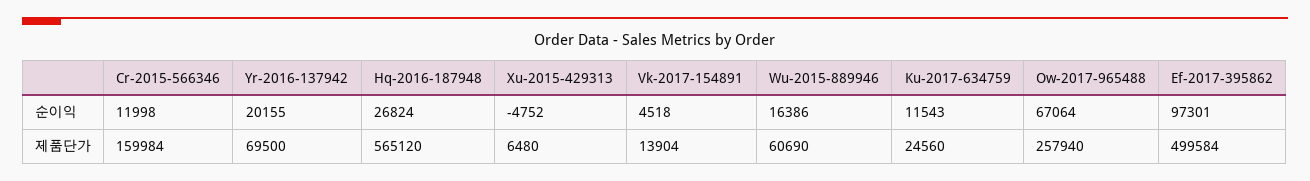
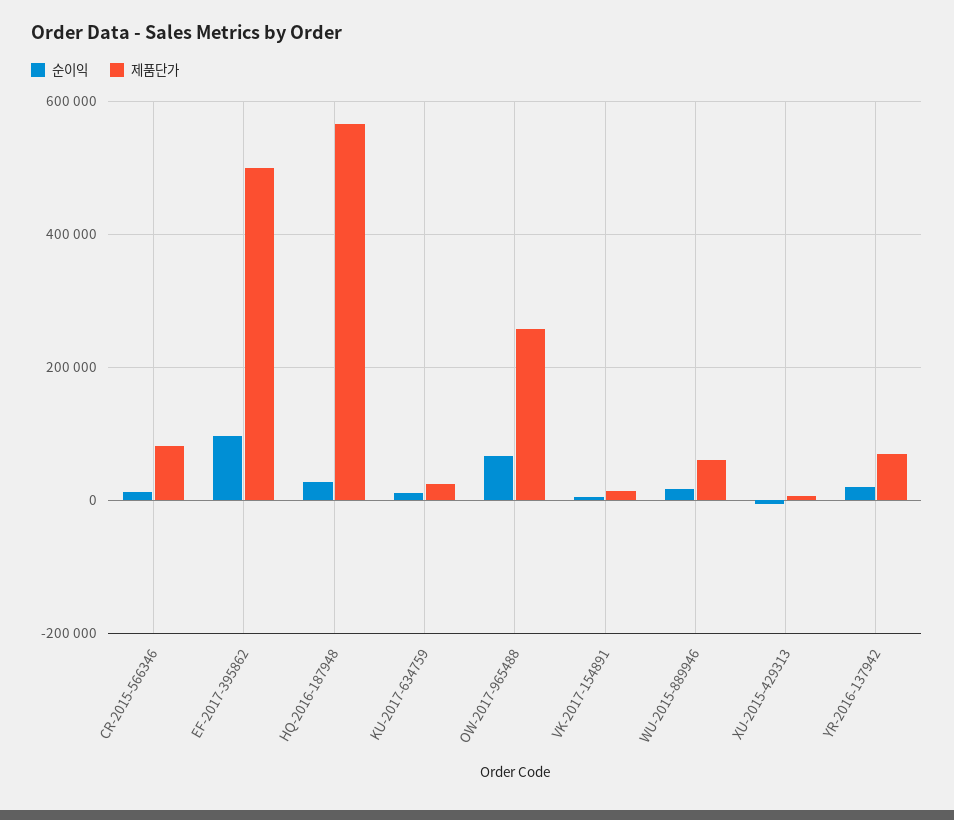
  {
    "순이익": {
      "Cr-2015-566346": 11998,
      "Yr-2016-137942": 20155,
      "Hq-2016-187948": 26824,
      "Xu-2015-429313": -4752,
      "Vk-2017-154891": 4518,
      "Wu-2015-889946": 16386,
      "Ku-2017-634759": 11543,
      "Ow-2017-965488": 67064,
      "Ef-2017-395862": 97301
    },
    "제품단가": {
-     "Cr-2015-566346": 159984,
+     "Cr-2015-566346": 80000,
      "Yr-2016-137942": 69500,
      "Hq-2016-187948": 565120,
      "Xu-2015-429313": 6480,
      "Vk-2017-154891": 13904,
      "Wu-2015-889946": 60690,
      "Ku-2017-634759": 24560,
      "Ow-2017-965488": 257940,
      "Ef-2017-395862": 499584
    }
  }

